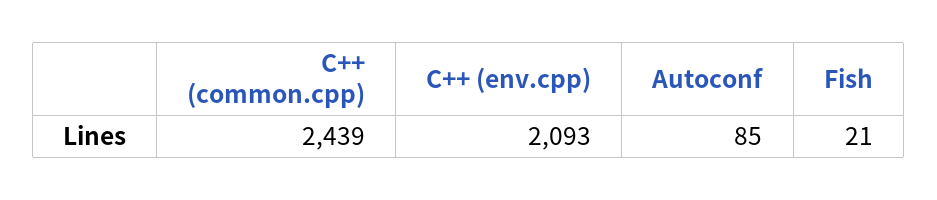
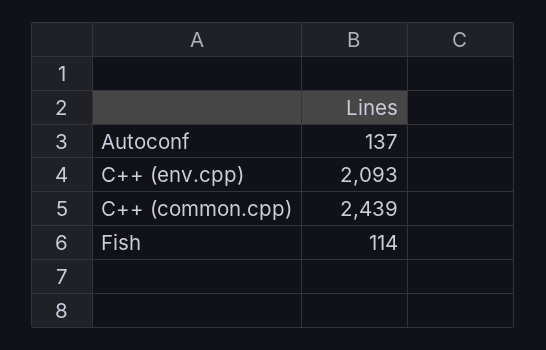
  {
    "C++ (common.cpp)": 2439,
    "C++ (env.cpp)": 2093,
-   "Autoconf": 85,
+   "Autoconf": 137,
-   "Fish": 21
+   "Fish": 114
  }

